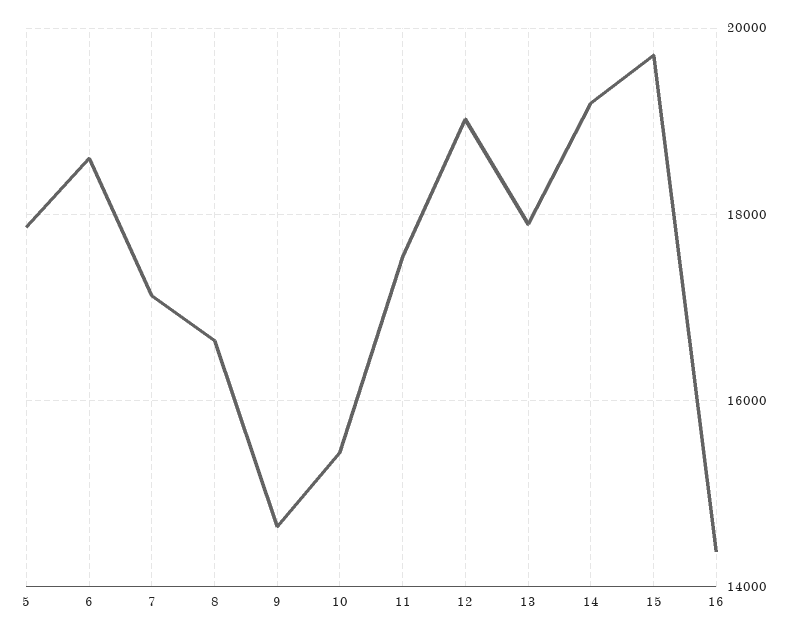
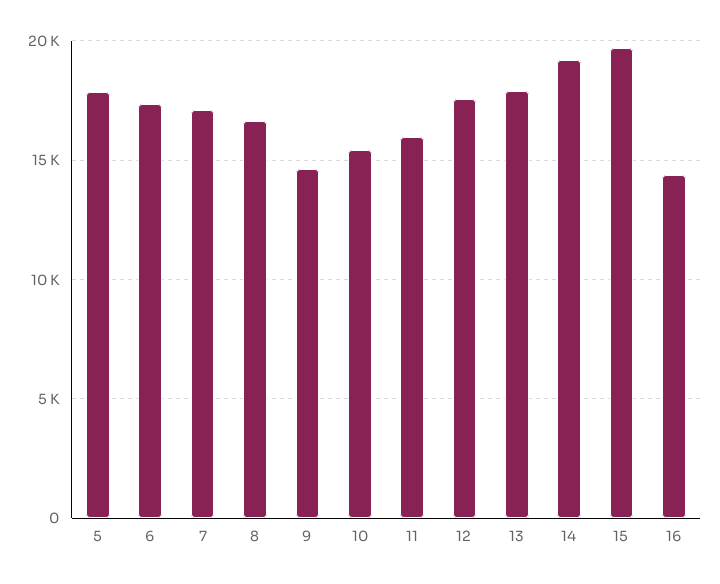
  {
    "5": 17800,
-   "6": 18600,
+   "6": 17500,
    "7": 17200,
    "8": 16600,
    "9": 14600,
    "10": 15400,
-   "11": 17600,
+   "11": 16000,
-   "12": 19000,
+   "12": 17500,
    "13": 17800,
    "14": 19200,
    "15": 19800,
    "16": 14400
  }

